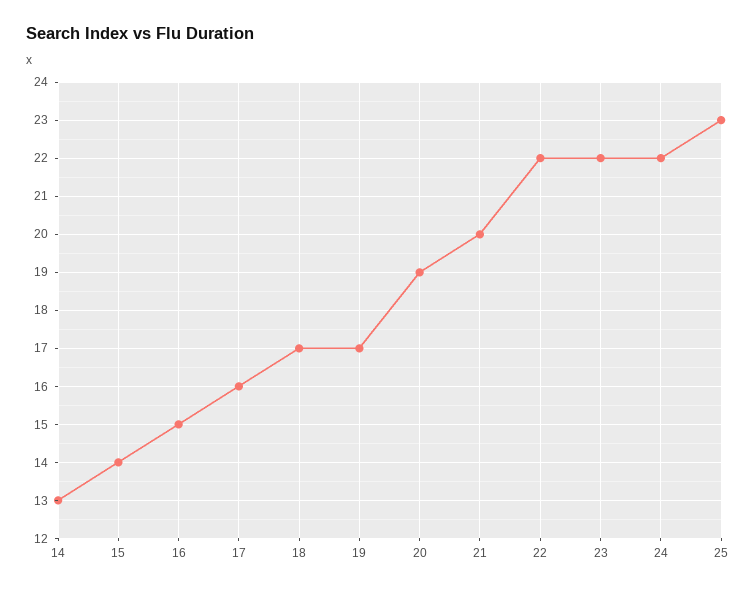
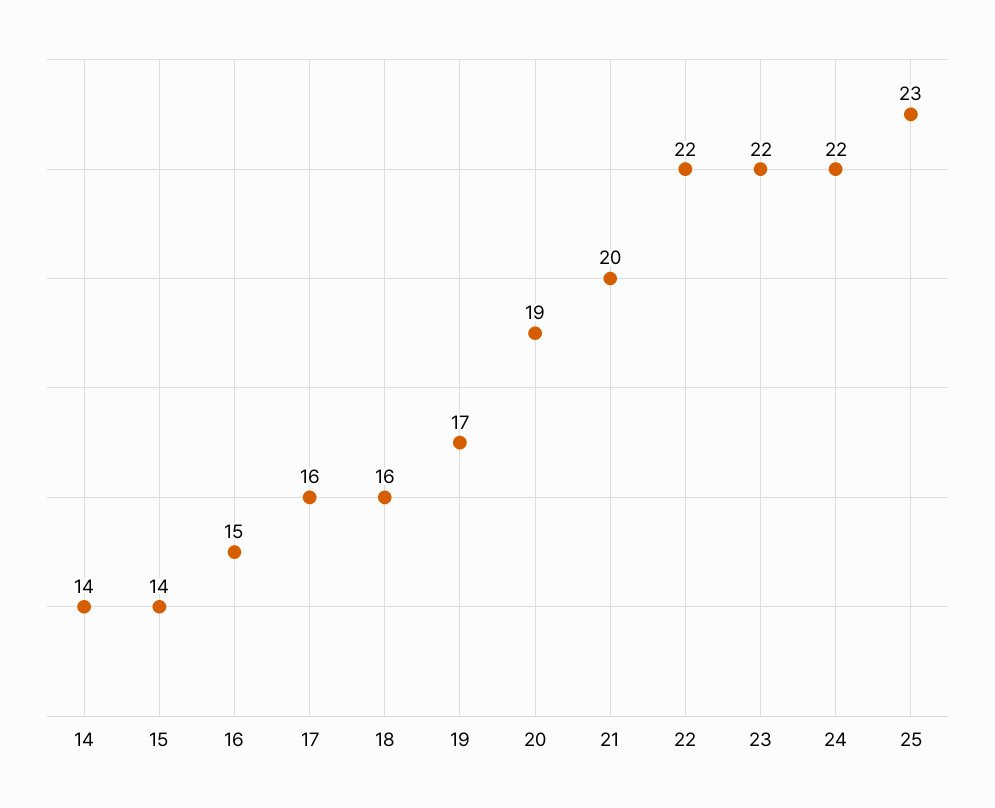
  {
-   "14": 13,
+   "14": 14,
    "15": 14,
    "16": 15,
    "17": 16,
-   "18": 17,
+   "18": 16,
    "19": 17,
    "20": 19,
    "21": 20,
    "22": 22,
    "23": 22,
    "24": 22,
    "25": 23
  }

